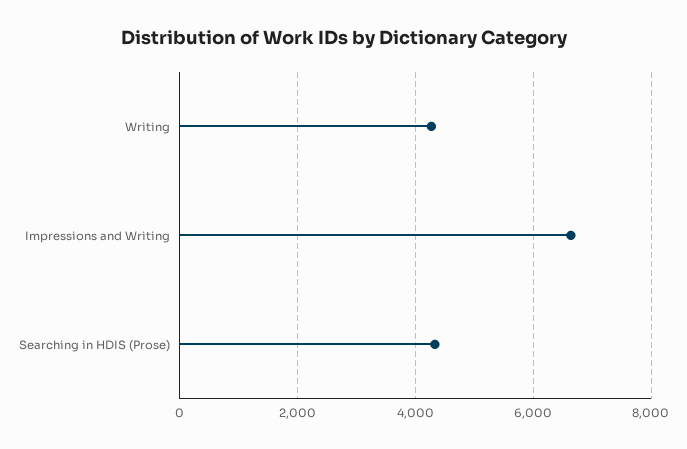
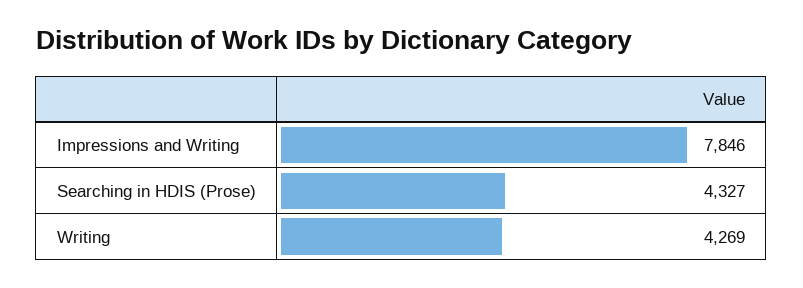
  {
    "Writing": 4269,
-   "Impressions and Writing": 6600,
+   "Impressions and Writing": 7846,
    "Searching in HDIS (Prose)": 4327
  }

